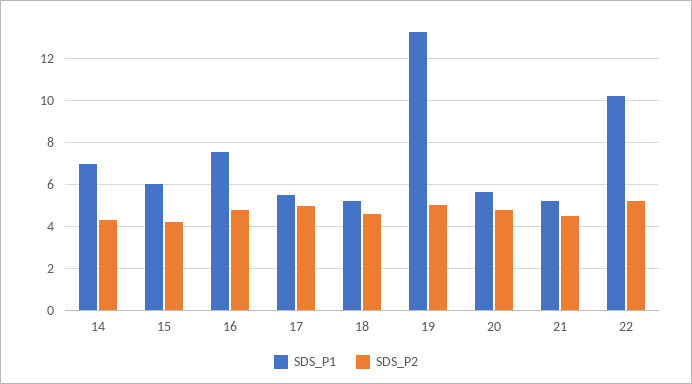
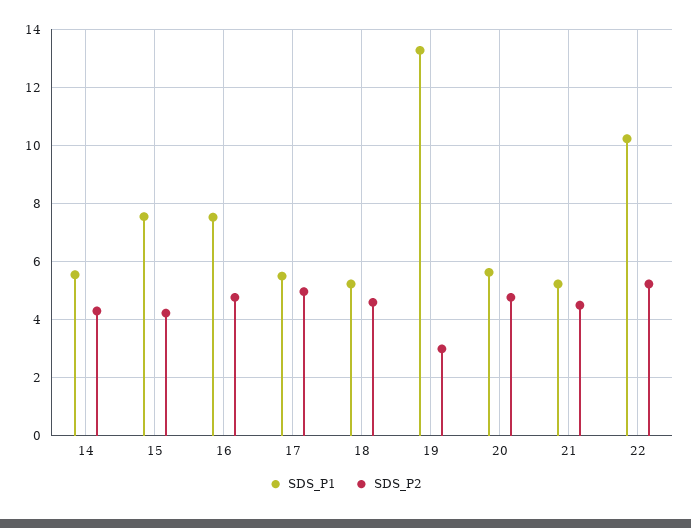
  {
    "SDS_P1": {
-     "14": 7,
+     "14": 5.5,
-     "15": 6,
+     "15": 7.5,
      "16": 7.5,
      "17": 5.5,
      "18": 5.25,
      "19": 13.25,
      "20": 5.75,
      "21": 5.25,
      "22": 10.25
    },
    "SDS_P2": {
      "14": 4.25,
      "15": 4.25,
      "16": 4.75,
      "17": 5,
      "18": 4.5,
-     "19": 5,
+     "19": 3,
      "20": 4.75,
      "21": 4.5,
      "22": 5.25
    }
  }

